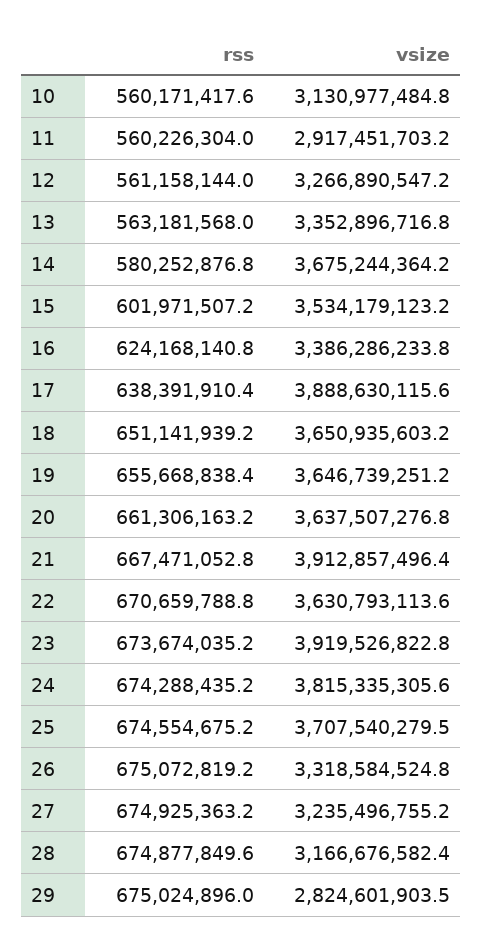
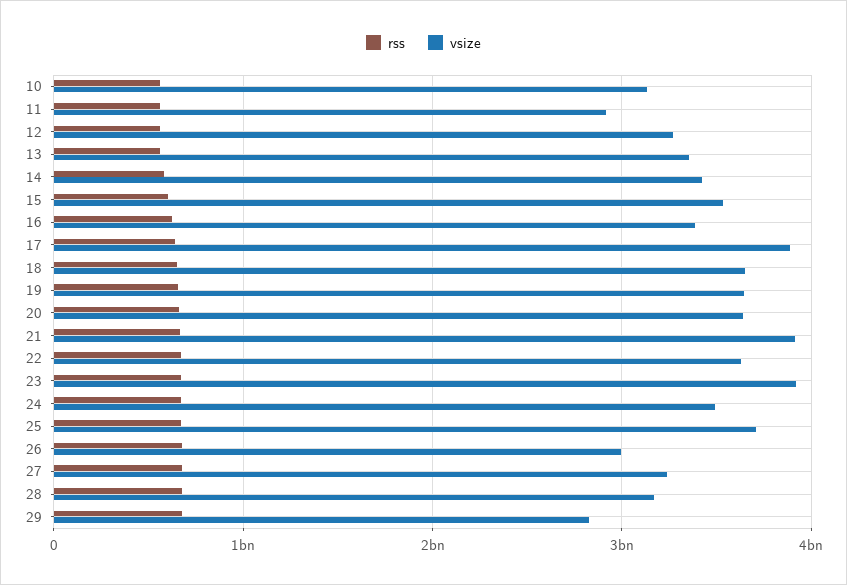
  {
    "rss": {
      "10": 560171417.6,
      "11": 560226304,
      "12": 561158144,
      "13": 563181568,
      "14": 580252876.8,
      "15": 601971507.2,
      "16": 624168140.8,
      "17": 638391910.4,
      "18": 651141939.2,
      "19": 655668838.4,
      "20": 661306163.2,
      "21": 667471052.8,
      "22": 670659788.8,
      "23": 673674035.2,
      "24": 674288435.2,
      "25": 674554675.2,
      "26": 675072819.2,
      "27": 674925363.2,
      "28": 674877849.6,
      "29": 675024896
    },
    "vsize": {
      "10": 3130977484.8,
      "11": 2917451703.2,
      "12": 3266890547.2,
      "13": 3352896716.8,
-     "14": 3675244364.2,
+     "14": 3400000000,
      "15": 3534179123.2,
      "16": 3386286233.8,
      "17": 3888630115.6,
      "18": 3650935603.2,
      "19": 3646739251.2,
      "20": 3637507276.8,
      "21": 3912857496.4,
      "22": 3630793113.6,
      "23": 3919526822.8,
-     "24": 3815335305.6,
+     "24": 3500000000,
      "25": 3707540279.5,
-     "26": 3318584524.8,
+     "26": 3000000000,
      "27": 3235496755.2,
      "28": 3166676582.4,
      "29": 2824601903.5
    }
  }

